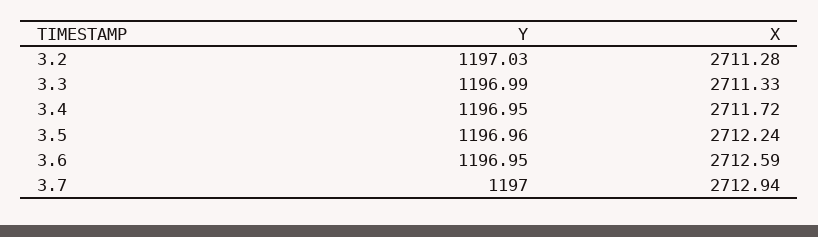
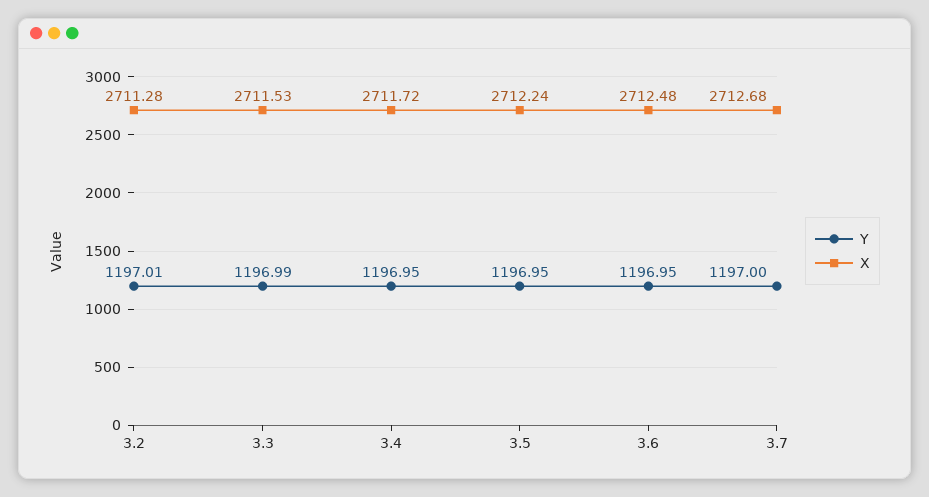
  {
    "Y": {
-     "3.2": 1197.03,
+     "3.2": 1197.01,
      "3.3": 1196.99,
      "3.4": 1196.95,
-     "3.5": 1196.96,
+     "3.5": 1196.95,
      "3.6": 1196.95,
      "3.7": 1197
    },
    "X": {
      "3.2": 2711.28,
-     "3.3": 2711.33,
+     "3.3": 2711.53,
      "3.4": 2711.72,
      "3.5": 2712.24,
-     "3.6": 2712.59,
+     "3.6": 2712.48,
-     "3.7": 2712.94
+     "3.7": 2712.68
    }
  }

